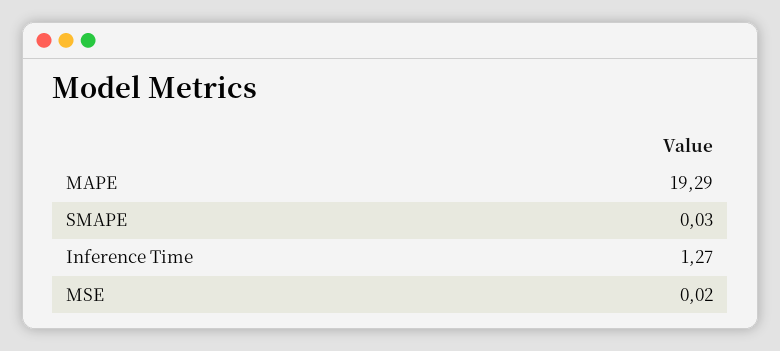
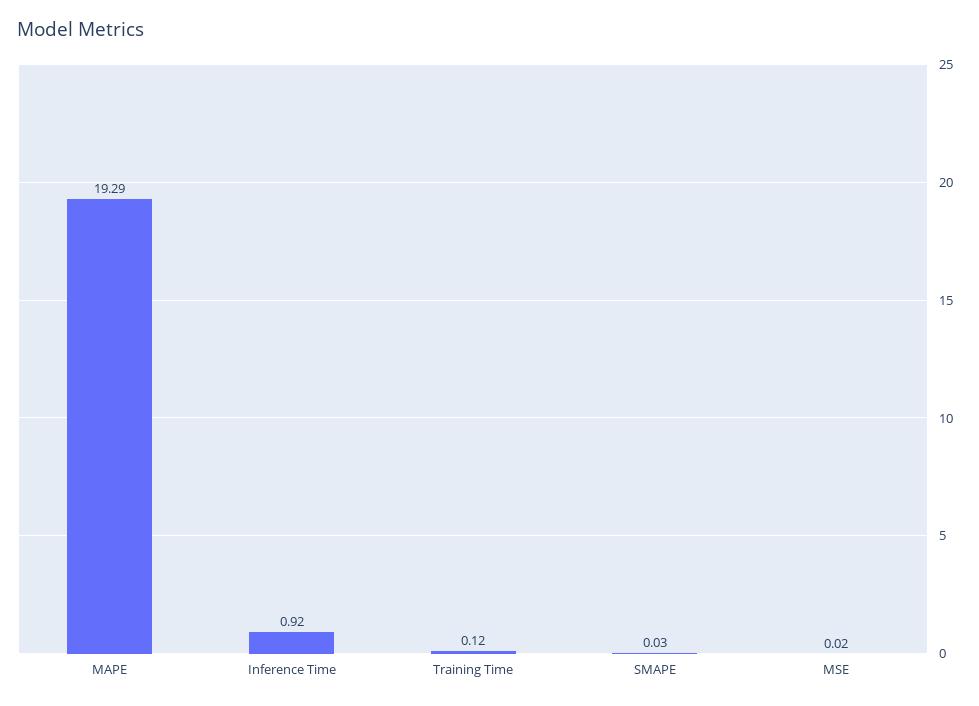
  {
    "MAPE": 19.29,
    "SMAPE": 0.03,
-   "Inference Time": 1.27,
+   "Inference Time": 0.92,
-   "MSE": 0.02
+   "MSE": 0.02,
+   "Training Time": 0.12
  }

